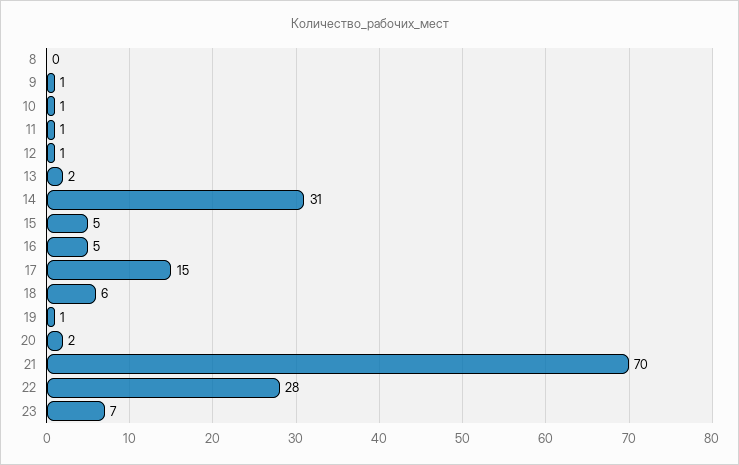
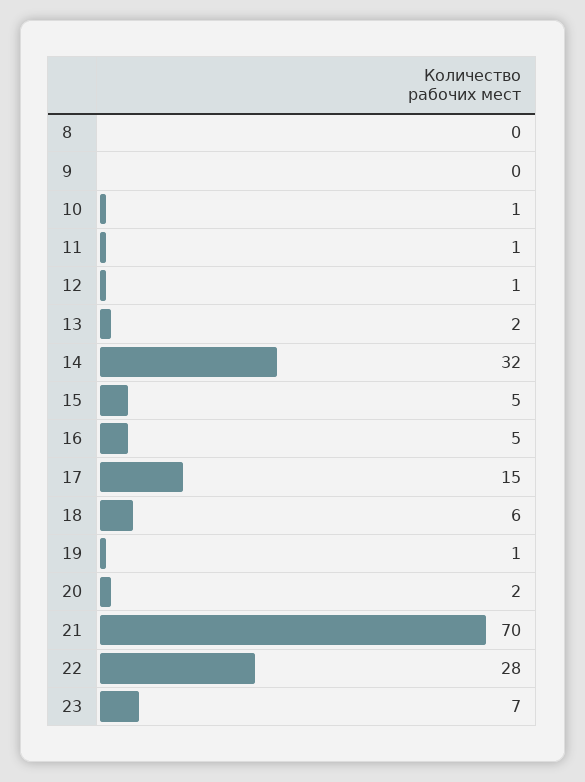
  {
    "8": 0,
-   "9": 1,
+   "9": 0,
    "10": 1,
    "11": 1,
    "12": 1,
    "13": 2,
-   "14": 31,
+   "14": 32,
    "15": 5,
    "16": 5,
    "17": 15,
    "18": 6,
    "19": 1,
    "20": 2,
    "21": 70,
    "22": 28,
    "23": 7
  }

